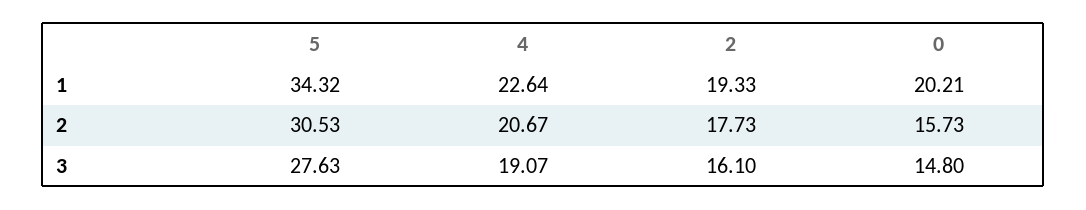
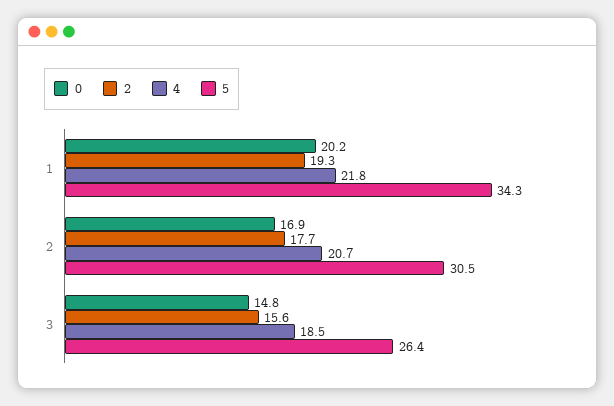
  {
    "5": {
      "1": 34.32,
      "2": 30.53,
-     "3": 27.63
+     "3": 26.4
    },
    "4": {
-     "1": 22.64,
+     "1": 21.8,
      "2": 20.67,
-     "3": 19.07
+     "3": 18.5
    },
    "2": {
      "1": 19.33,
      "2": 17.73,
-     "3": 16.1
+     "3": 15.6
    },
    "0": {
      "1": 20.21,
-     "2": 15.73,
+     "2": 16.9,
      "3": 14.8
    }
  }

